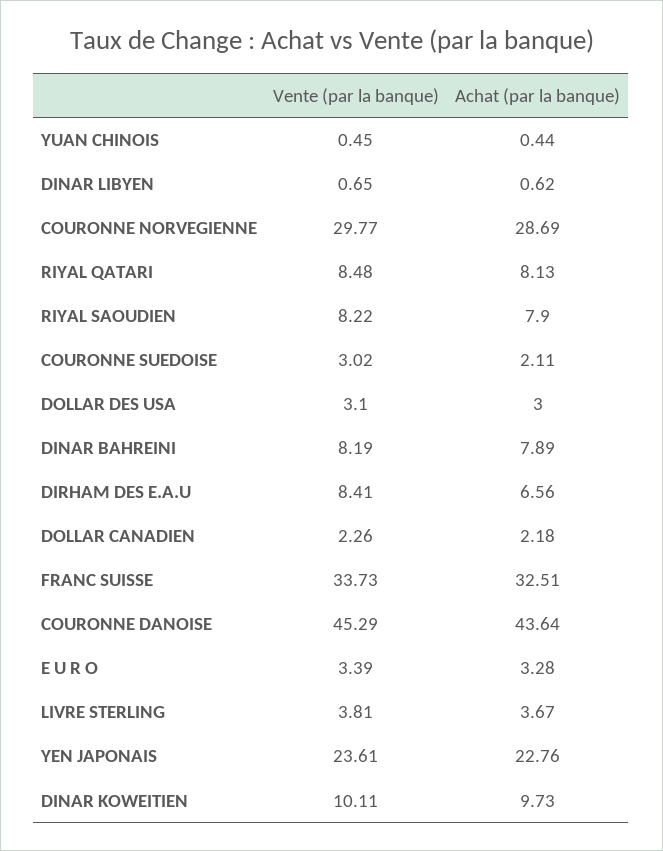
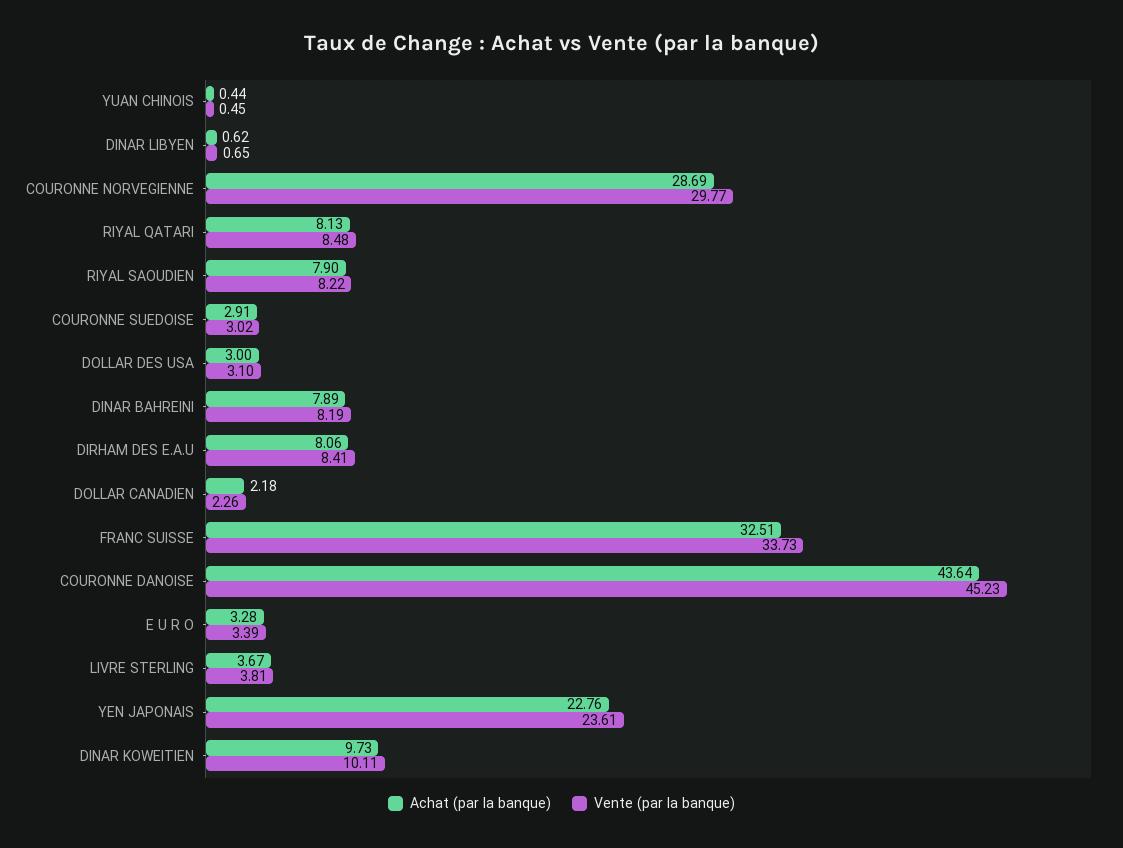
  {
    "Vente (par la banque)": {
      "YUAN CHINOIS": 0.45,
      "DINAR LIBYEN": 0.65,
      "COURONNE NORVEGIENNE": 29.77,
      "RIYAL QATARI": 8.48,
      "RIYAL SAOUDIEN": 8.22,
      "COURONNE SUEDOISE": 3.02,
      "DOLLAR DES USA": 3.1,
      "DINAR BAHREINI": 8.19,
      "DIRHAM DES E.A.U": 8.41,
      "DOLLAR CANADIEN": 2.26,
      "FRANC SUISSE": 33.73,
-     "COURONNE DANOISE": 45.29,
+     "COURONNE DANOISE": 45.23,
      "E U R O": 3.39,
      "LIVRE STERLING": 3.81,
      "YEN JAPONAIS": 23.61,
      "DINAR KOWEITIEN": 10.11
    },
    "Achat (par la banque)": {
      "YUAN CHINOIS": 0.44,
      "DINAR LIBYEN": 0.62,
      "COURONNE NORVEGIENNE": 28.69,
      "RIYAL QATARI": 8.13,
      "RIYAL SAOUDIEN": 7.9,
-     "COURONNE SUEDOISE": 2.11,
+     "COURONNE SUEDOISE": 2.91,
      "DOLLAR DES USA": 3,
      "DINAR BAHREINI": 7.89,
-     "DIRHAM DES E.A.U": 6.56,
+     "DIRHAM DES E.A.U": 8.06,
      "DOLLAR CANADIEN": 2.18,
      "FRANC SUISSE": 32.51,
      "COURONNE DANOISE": 43.64,
      "E U R O": 3.28,
      "LIVRE STERLING": 3.67,
      "YEN JAPONAIS": 22.76,
      "DINAR KOWEITIEN": 9.73
    }
  }

